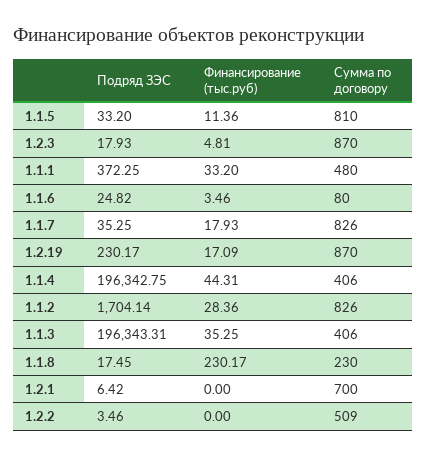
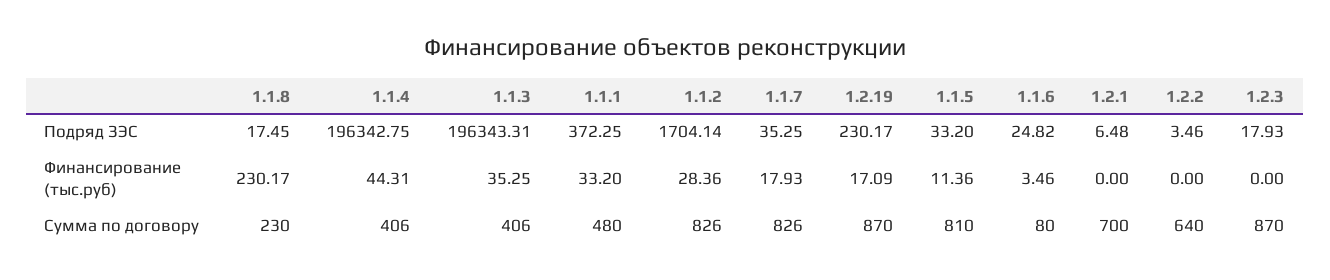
  {
    "Подряд ЗЭС": {
      "1.1.5": 33.2,
      "1.2.3": 17.93,
      "1.1.1": 372.25,
      "1.1.6": 24.82,
      "1.1.7": 35.25,
      "1.2.19": 230.17,
      "1.1.4": 196342.75,
      "1.1.2": 1704.14,
      "1.1.3": 196343.31,
      "1.1.8": 17.45,
-     "1.2.1": 6.42,
+     "1.2.1": 6.48,
      "1.2.2": 3.46
    },
    "Финансирование (тыс.руб)": {
      "1.1.5": 11.36,
-     "1.2.3": 4.81,
+     "1.2.3": 0,
      "1.1.1": 33.2,
      "1.1.6": 3.46,
      "1.1.7": 17.93,
      "1.2.19": 17.09,
      "1.1.4": 44.31,
      "1.1.2": 28.36,
      "1.1.3": 35.25,
      "1.1.8": 230.17,
      "1.2.1": 0,
      "1.2.2": 0
    },
    "Сумма по договору": {
      "1.1.5": 810,
      "1.2.3": 870,
      "1.1.1": 480,
      "1.1.6": 80,
      "1.1.7": 826,
      "1.2.19": 870,
      "1.1.4": 406,
      "1.1.2": 826,
      "1.1.3": 406,
      "1.1.8": 230,
      "1.2.1": 700,
-     "1.2.2": 509
+     "1.2.2": 640
    }
  }

